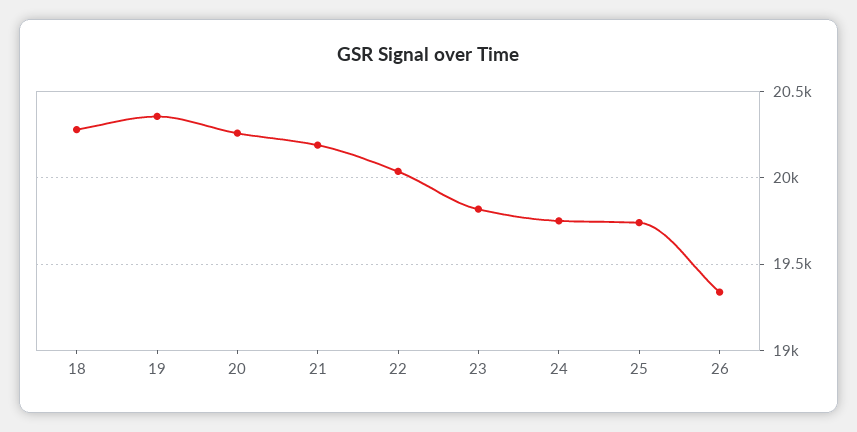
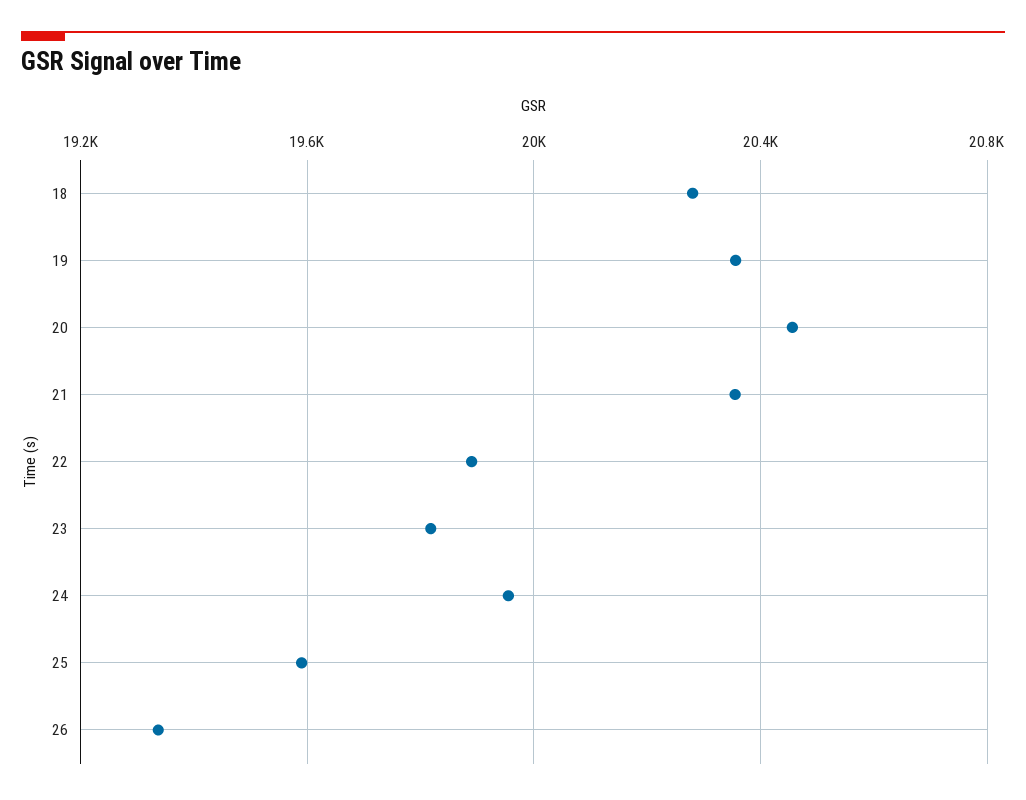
  {
    "18": 20300,
    "19": 20350,
-   "20": 20250,
+   "20": 20450,
-   "21": 20200,
+   "21": 20350,
-   "22": 20050,
+   "22": 19900,
    "23": 19800,
-   "24": 19750,
+   "24": 19950,
-   "25": 19750,
+   "25": 19600,
    "26": 19350
  }

